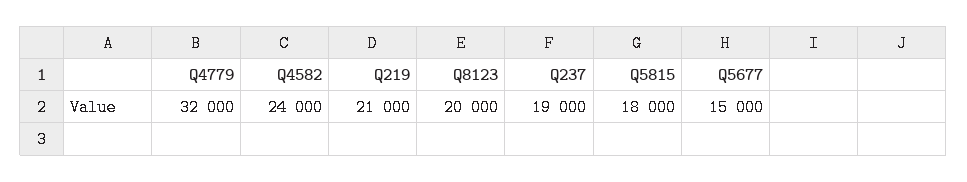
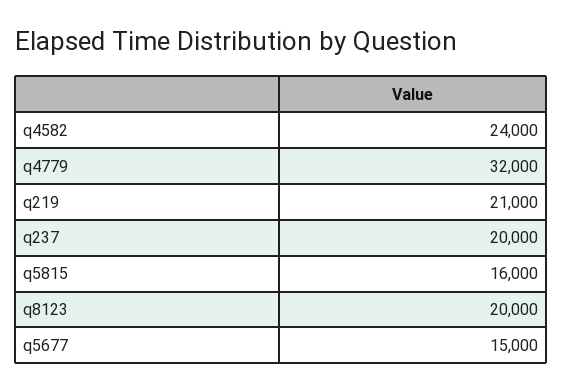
  {
    "Q4779": 32000,
    "Q4582": 24000,
    "Q219": 21000,
    "Q8123": 20000,
-   "Q237": 19000,
+   "Q237": 20000,
-   "Q5815": 18000,
+   "Q5815": 16000,
    "Q5677": 15000
  }

